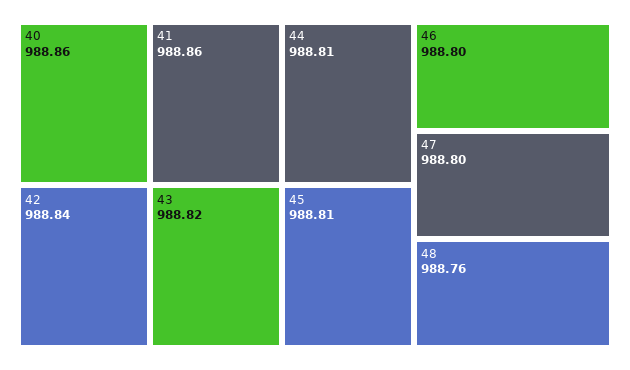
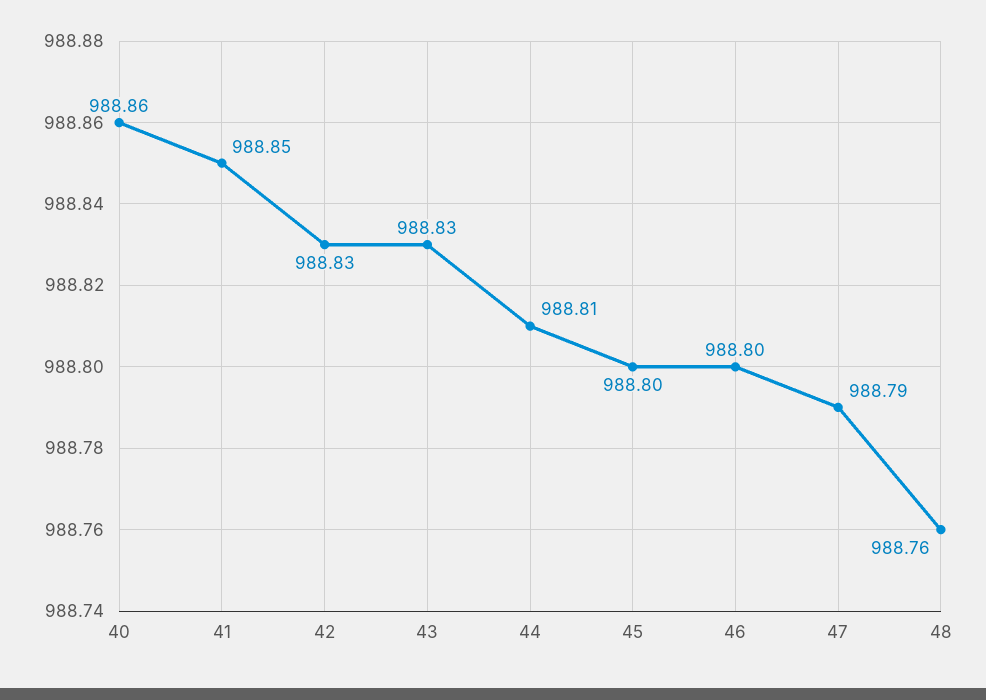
  {
    "40": 988.86,
-   "41": 988.86,
+   "41": 988.85,
-   "42": 988.84,
+   "42": 988.83,
-   "43": 988.82,
+   "43": 988.83,
    "44": 988.81,
-   "45": 988.81,
+   "45": 988.8,
    "46": 988.8,
-   "47": 988.8,
+   "47": 988.79,
    "48": 988.76
  }

